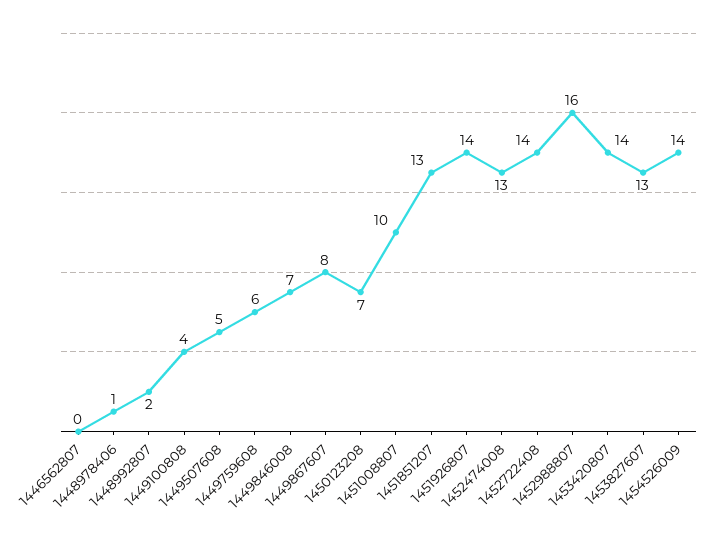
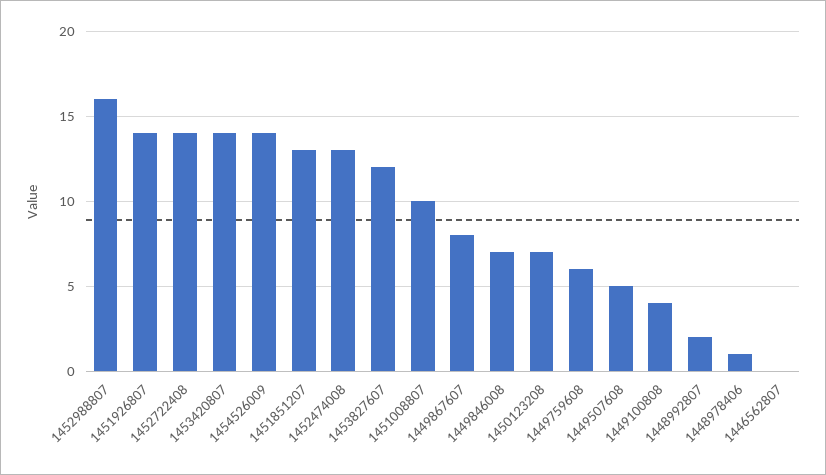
  {
    "1446562807": 0,
    "1448978406": 1,
    "1448992807": 2,
    "1449100808": 4,
    "1449507608": 5,
    "1449759608": 6,
    "1449846008": 7,
    "1449867607": 8,
    "1450123208": 7,
    "1451008807": 10,
    "1451851207": 13,
    "1451926807": 14,
    "1452474008": 13,
    "1452722408": 14,
    "1452988807": 16,
    "1453420807": 14,
-   "1453827607": 13,
+   "1453827607": 12,
    "1454526009": 14
  }

